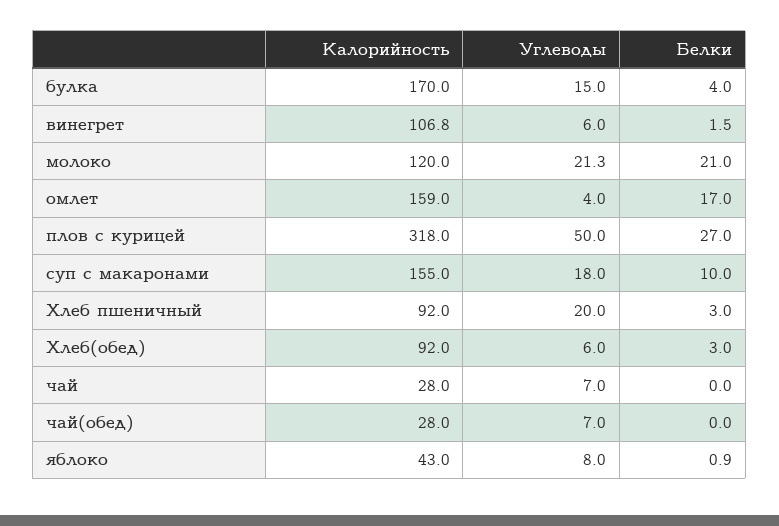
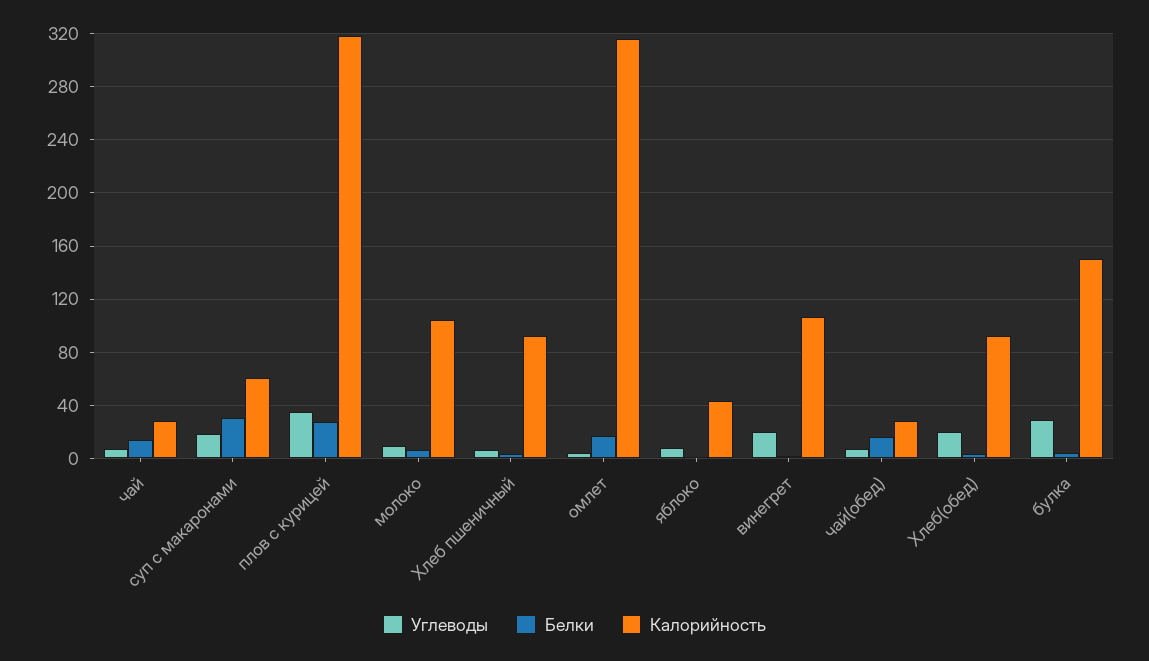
  {
    "Калорийность": {
-     "булка": 170,
+     "булка": 150,
      "винегрет": 106.8,
-     "молоко": 120,
+     "молоко": 105,
-     "омлет": 159,
+     "омлет": 315,
      "плов с курицей": 318,
-     "суп с макаронами": 155,
+     "суп с макаронами": 60,
      "Хлеб пшеничный": 92,
      "Хлеб(обед)": 92,
      "чай": 28,
      "чай(обед)": 28,
      "яблоко": 43
    },
    "Углеводы": {
-     "булка": 15,
+     "булка": 30,
-     "винегрет": 6,
+     "винегрет": 20,
-     "молоко": 21.3,
+     "молоко": 10,
      "омлет": 4,
-     "плов с курицей": 50,
+     "плов с курицей": 35,
      "суп с макаронами": 18,
-     "Хлеб пшеничный": 20,
+     "Хлеб пшеничный": 5,
-     "Хлеб(обед)": 6,
+     "Хлеб(обед)": 20,
      "чай": 7,
      "чай(обед)": 7,
      "яблоко": 8
    },
    "Белки": {
      "булка": 4,
      "винегрет": 1.5,
-     "молоко": 21,
+     "молоко": 5,
      "омлет": 17,
      "плов с курицей": 27,
-     "суп с макаронами": 10,
+     "суп с макаронами": 30,
      "Хлеб пшеничный": 3,
      "Хлеб(обед)": 3,
-     "чай": 0,
+     "чай": 15,
-     "чай(обед)": 0,
+     "чай(обед)": 15,
      "яблоко": 0.9
    }
  }

